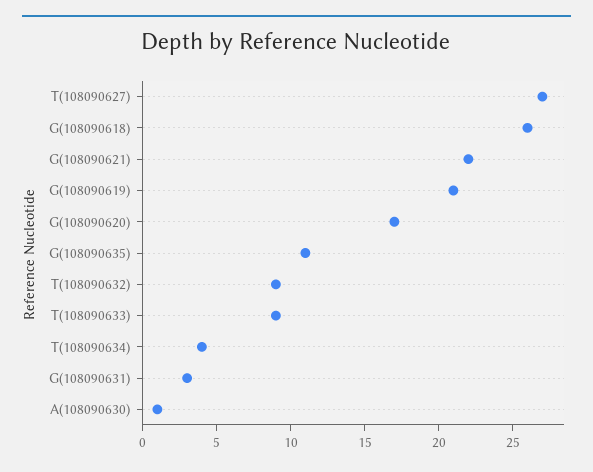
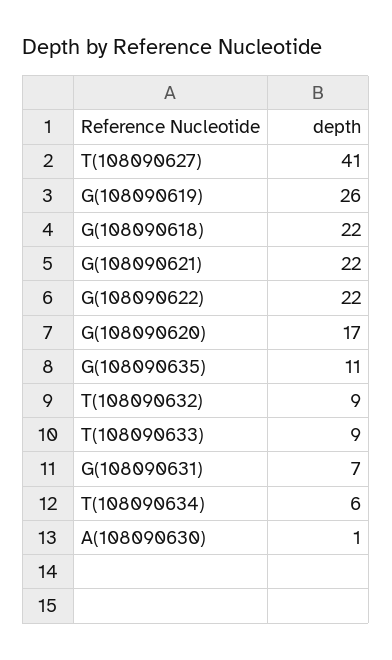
  {
-   "T(108090627)": 27,
+   "T(108090627)": 41,
-   "G(108090618)": 26,
+   "G(108090618)": 22,
    "G(108090621)": 22,
-   "G(108090619)": 21,
+   "G(108090619)": 26,
    "G(108090620)": 17,
    "G(108090635)": 11,
    "T(108090632)": 9,
    "T(108090633)": 9,
-   "T(108090634)": 4,
+   "T(108090634)": 6,
-   "G(108090631)": 3,
+   "G(108090631)": 7,
-   "A(108090630)": 1
+   "A(108090630)": 1,
+   "G(108090622)": 22
  }

